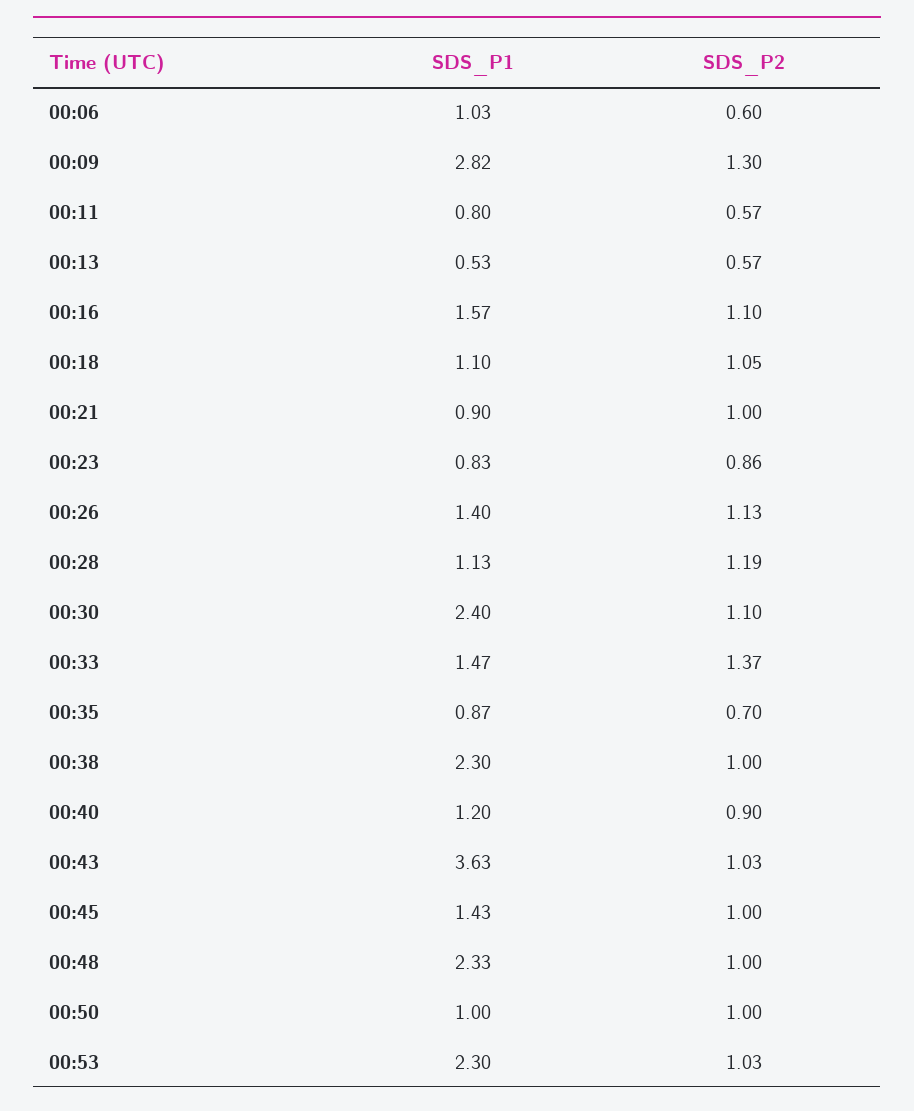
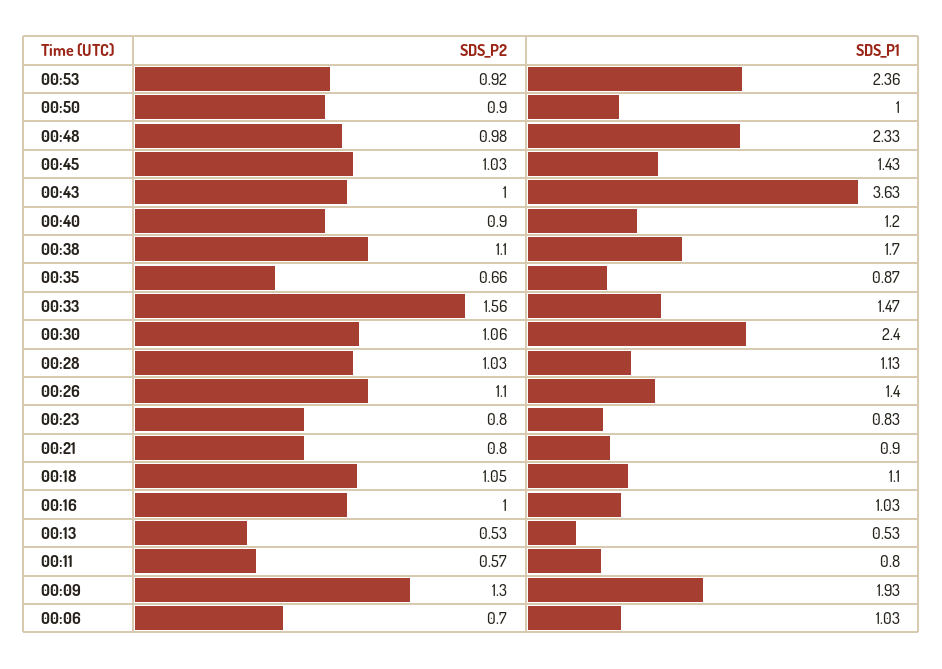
  {
    "SDS_P1": {
      "00:06": 1.03,
-     "00:09": 2.82,
+     "00:09": 1.93,
      "00:11": 0.8,
      "00:13": 0.53,
-     "00:16": 1.57,
+     "00:16": 1.03,
      "00:18": 1.1,
      "00:21": 0.9,
      "00:23": 0.83,
      "00:26": 1.4,
      "00:28": 1.13,
      "00:30": 2.4,
      "00:33": 1.47,
      "00:35": 0.87,
-     "00:38": 2.3,
+     "00:38": 1.7,
      "00:40": 1.2,
      "00:43": 3.63,
      "00:45": 1.43,
      "00:48": 2.33,
      "00:50": 1,
-     "00:53": 2.3
+     "00:53": 2.36
    },
    "SDS_P2": {
-     "00:06": 0.6,
+     "00:06": 0.7,
      "00:09": 1.3,
      "00:11": 0.57,
-     "00:13": 0.57,
+     "00:13": 0.53,
-     "00:16": 1.1,
+     "00:16": 1,
      "00:18": 1.05,
-     "00:21": 1,
+     "00:21": 0.8,
-     "00:23": 0.86,
+     "00:23": 0.8,
-     "00:26": 1.13,
+     "00:26": 1.1,
-     "00:28": 1.19,
+     "00:28": 1.03,
-     "00:30": 1.1,
+     "00:30": 1.06,
-     "00:33": 1.37,
+     "00:33": 1.56,
-     "00:35": 0.7,
+     "00:35": 0.66,
-     "00:38": 1,
+     "00:38": 1.1,
      "00:40": 0.9,
-     "00:43": 1.03,
+     "00:43": 1,
-     "00:45": 1,
+     "00:45": 1.03,
-     "00:48": 1,
+     "00:48": 0.98,
-     "00:50": 1,
+     "00:50": 0.9,
-     "00:53": 1.03
+     "00:53": 0.92
    }
  }

